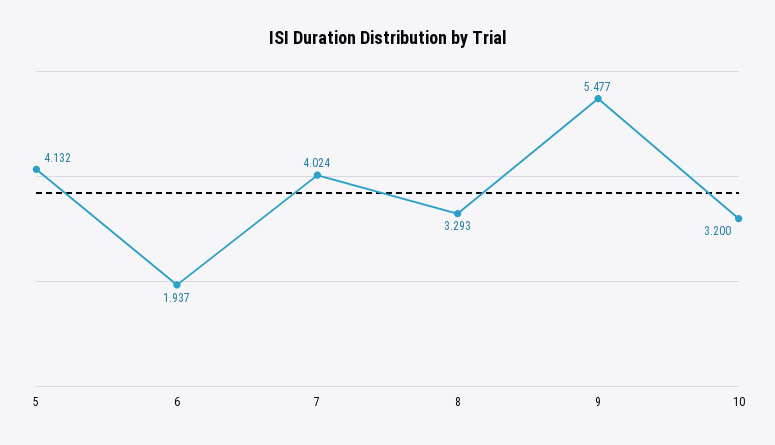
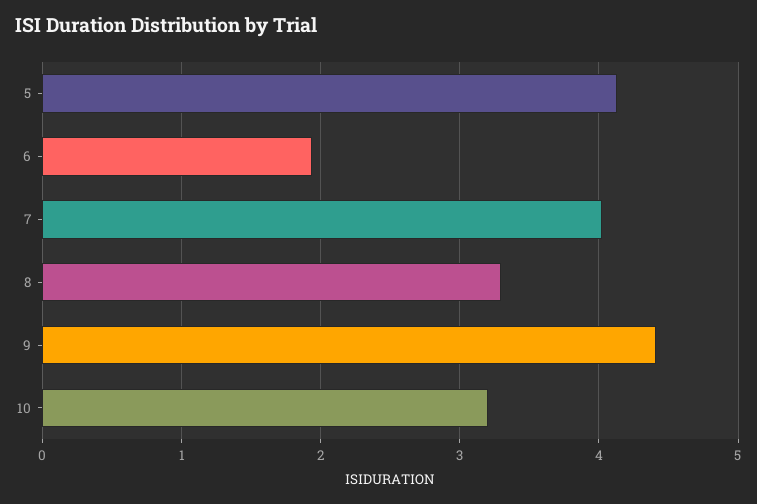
  {
    "5": 4.132,
    "6": 1.937,
    "7": 4.024,
    "8": 3.293,
-   "9": 5.477,
+   "9": 4.4,
    "10": 3.2
  }

